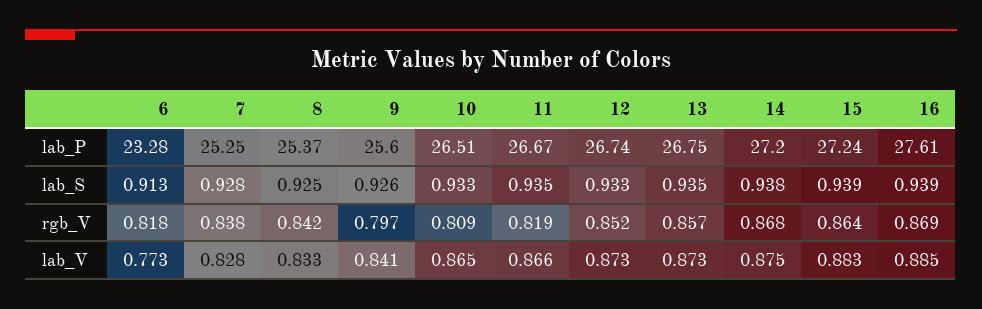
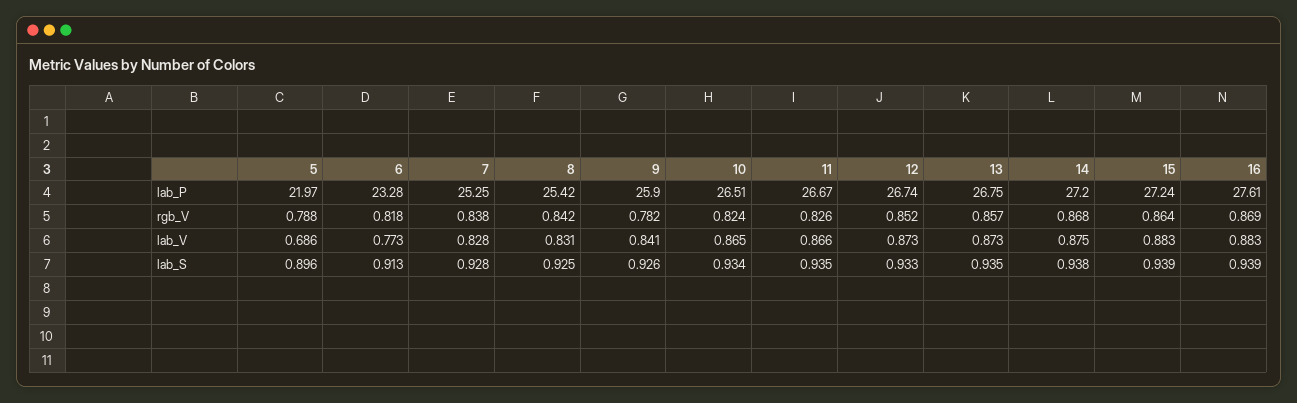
  {
    "6": {
      "lab_P": 23.28,
      "lab_S": 0.913,
      "rgb_V": 0.818,
      "lab_V": 0.773
    },
    "7": {
      "lab_P": 25.25,
      "lab_S": 0.928,
      "rgb_V": 0.838,
      "lab_V": 0.828
    },
    "8": {
-     "lab_P": 25.37,
+     "lab_P": 25.42,
      "lab_S": 0.925,
      "rgb_V": 0.842,
-     "lab_V": 0.833
+     "lab_V": 0.831
    },
    "9": {
-     "lab_P": 25.6,
+     "lab_P": 25.9,
      "lab_S": 0.926,
-     "rgb_V": 0.797,
+     "rgb_V": 0.782,
      "lab_V": 0.841
    },
    "10": {
      "lab_P": 26.51,
-     "lab_S": 0.933,
+     "lab_S": 0.934,
-     "rgb_V": 0.809,
+     "rgb_V": 0.824,
      "lab_V": 0.865
    },
    "11": {
      "lab_P": 26.67,
      "lab_S": 0.935,
-     "rgb_V": 0.819,
+     "rgb_V": 0.826,
      "lab_V": 0.866
    },
    "12": {
      "lab_P": 26.74,
      "lab_S": 0.933,
      "rgb_V": 0.852,
      "lab_V": 0.873
    },
    "13": {
      "lab_P": 26.75,
      "lab_S": 0.935,
      "rgb_V": 0.857,
      "lab_V": 0.873
    },
    "14": {
      "lab_P": 27.2,
      "lab_S": 0.938,
      "rgb_V": 0.868,
      "lab_V": 0.875
    },
    "15": {
      "lab_P": 27.24,
      "lab_S": 0.939,
      "rgb_V": 0.864,
      "lab_V": 0.883
    },
    "16": {
      "lab_P": 27.61,
      "lab_S": 0.939,
      "rgb_V": 0.869,
-     "lab_V": 0.885
+     "lab_V": 0.883
-   }
+   },
+   "5": {
+     "lab_P": 21.97,
+     "rgb_V": 0.788,
+     "lab_V": 0.686,
+     "lab_S": 0.896
+   }
  }

